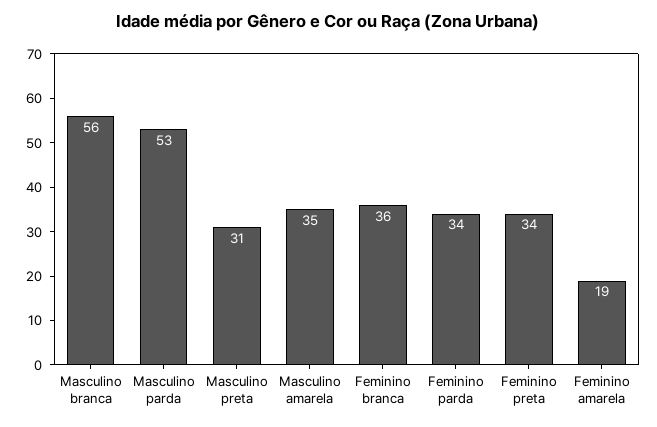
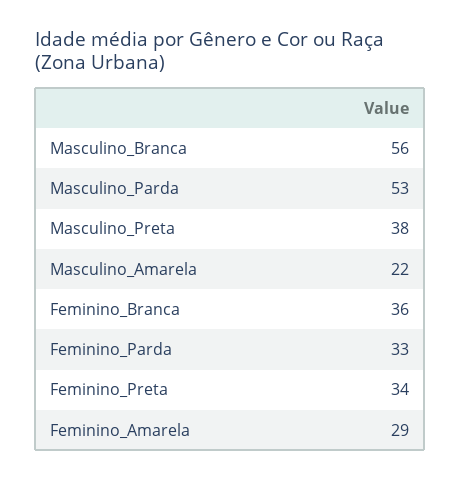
  {
    "Masculino branca": 56,
    "Masculino parda": 53,
-   "Masculino preta": 31,
+   "Masculino preta": 38,
-   "Masculino amarela": 35,
+   "Masculino amarela": 22,
    "Feminino branca": 36,
-   "Feminino parda": 34,
+   "Feminino parda": 33,
    "Feminino preta": 34,
-   "Feminino amarela": 19
+   "Feminino amarela": 29
  }

